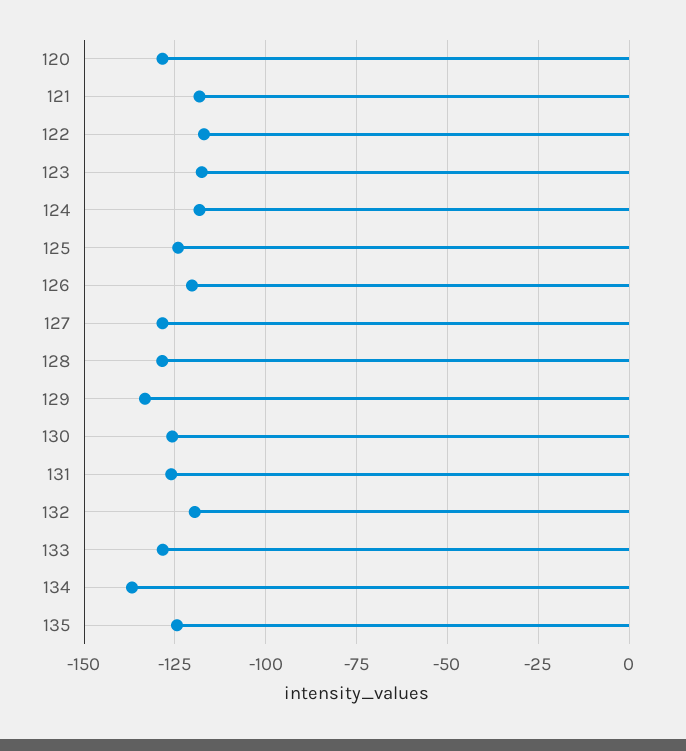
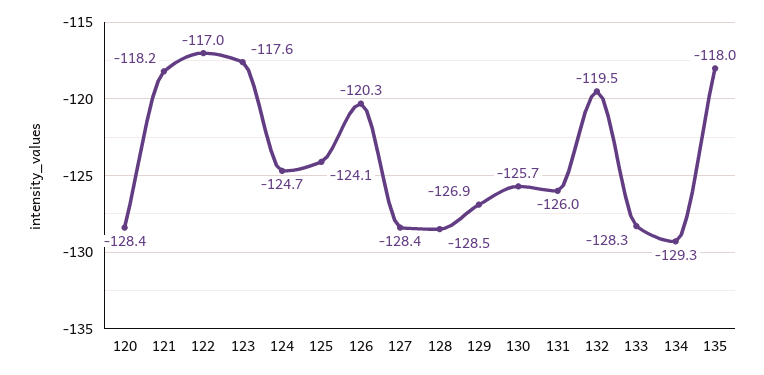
  {
    "120": -128.4,
    "121": -118.2,
    "122": -117,
    "123": -117.6,
-   "124": -117.5,
+   "124": -124.7,
    "125": -124.1,
    "126": -120.3,
    "127": -128.4,
    "128": -128.5,
-   "129": -132.5,
+   "129": -126.9,
    "130": -125.7,
    "131": -126,
    "132": -119.5,
    "133": -128.3,
-   "134": -137.5,
+   "134": -129.3,
-   "135": -125
+   "135": -118
  }

